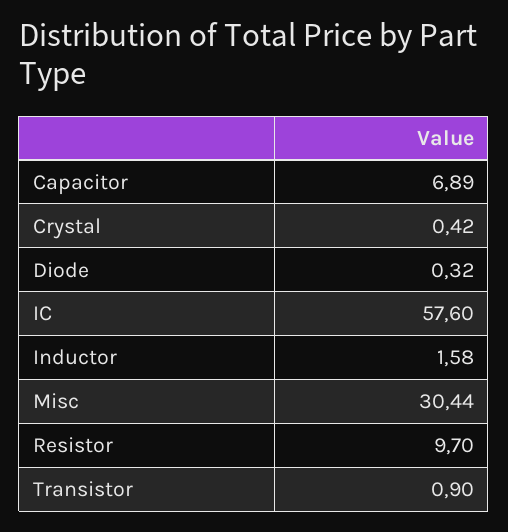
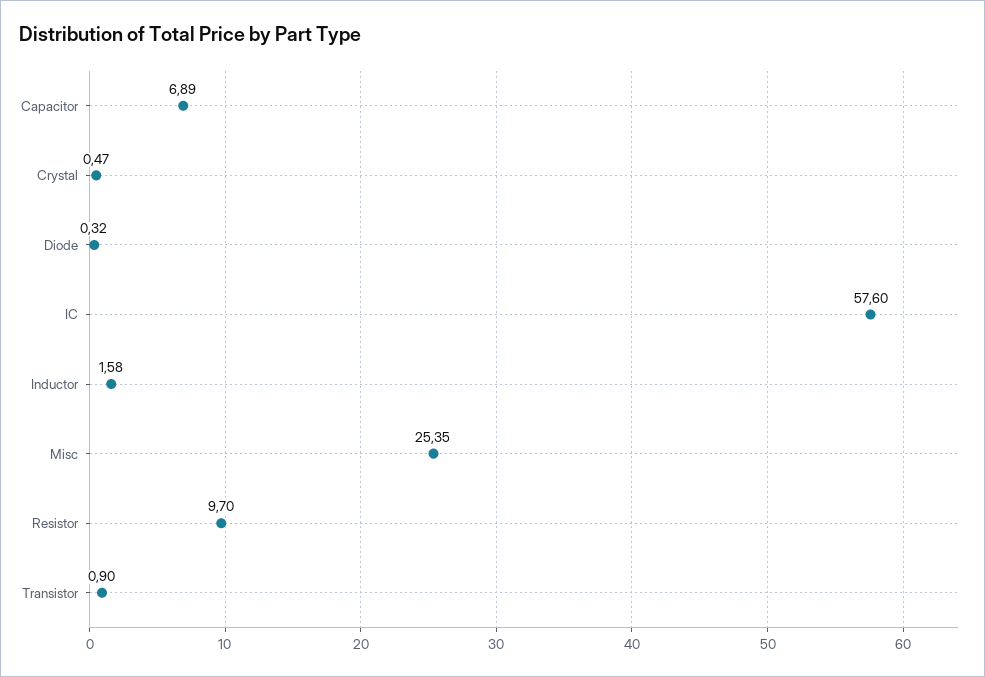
  {
    "Capacitor": 6.89,
-   "Crystal": 0.42,
+   "Crystal": 0.47,
    "Diode": 0.32,
    "IC": 57.6,
    "Inductor": 1.58,
-   "Misc": 30.44,
+   "Misc": 25.35,
    "Resistor": 9.7,
    "Transistor": 0.9
  }

